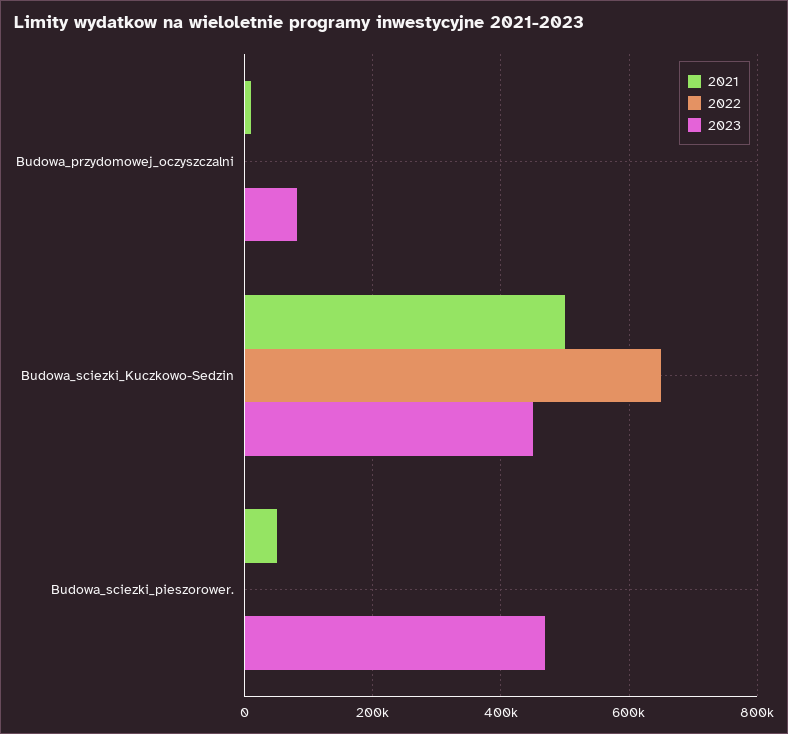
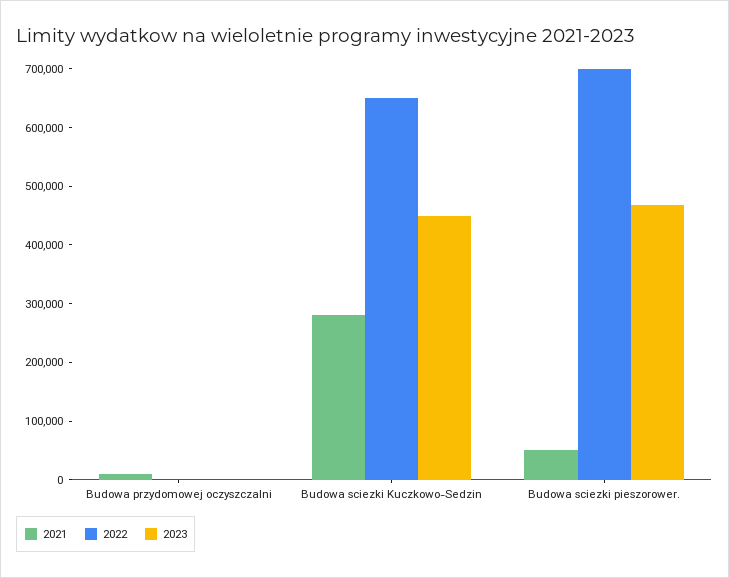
  {
    "2021": {
      "Budowa_przydomowej_oczyszczalni": 20000,
-     "Budowa_sciezki_Kuczkowo-Sedzin": 500000,
+     "Budowa_sciezki_Kuczkowo-Sedzin": 280000,
      "Budowa_sciezki_pieszorower.": 60000
    },
    "2022": {
      "Budowa_przydomowej_oczyszczalni": 0,
      "Budowa_sciezki_Kuczkowo-Sedzin": 660000,
-     "Budowa_sciezki_pieszorower.": 0
+     "Budowa_sciezki_pieszorower.": 700000
    },
    "2023": {
-     "Budowa_przydomowej_oczyszczalni": 80000,
+     "Budowa_przydomowej_oczyszczalni": 0,
      "Budowa_sciezki_Kuczkowo-Sedzin": 460000,
      "Budowa_sciezki_pieszorower.": 460000
    }
  }

